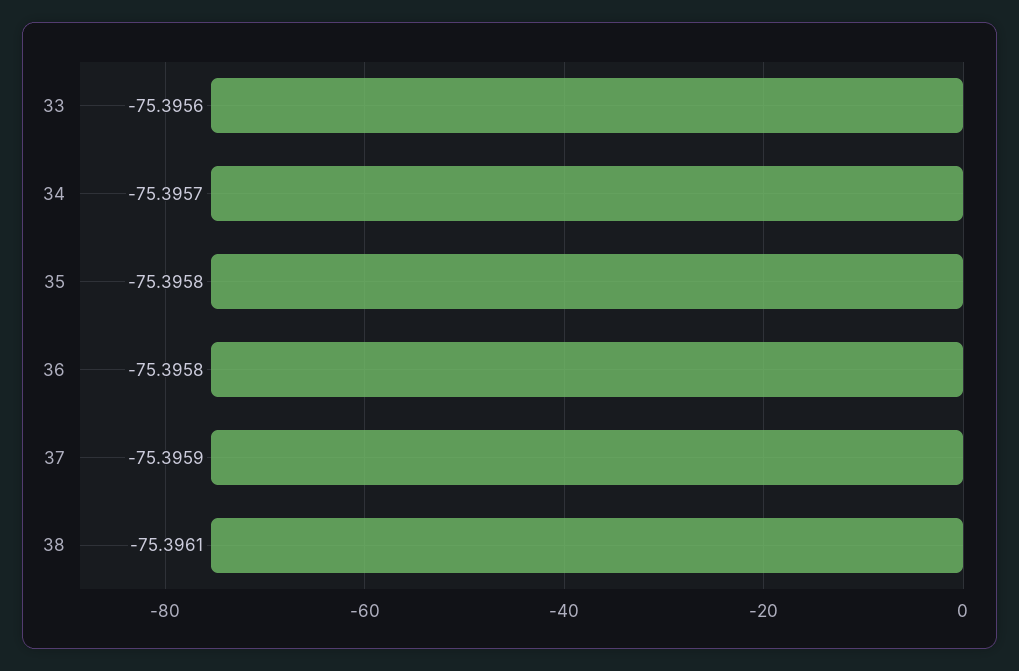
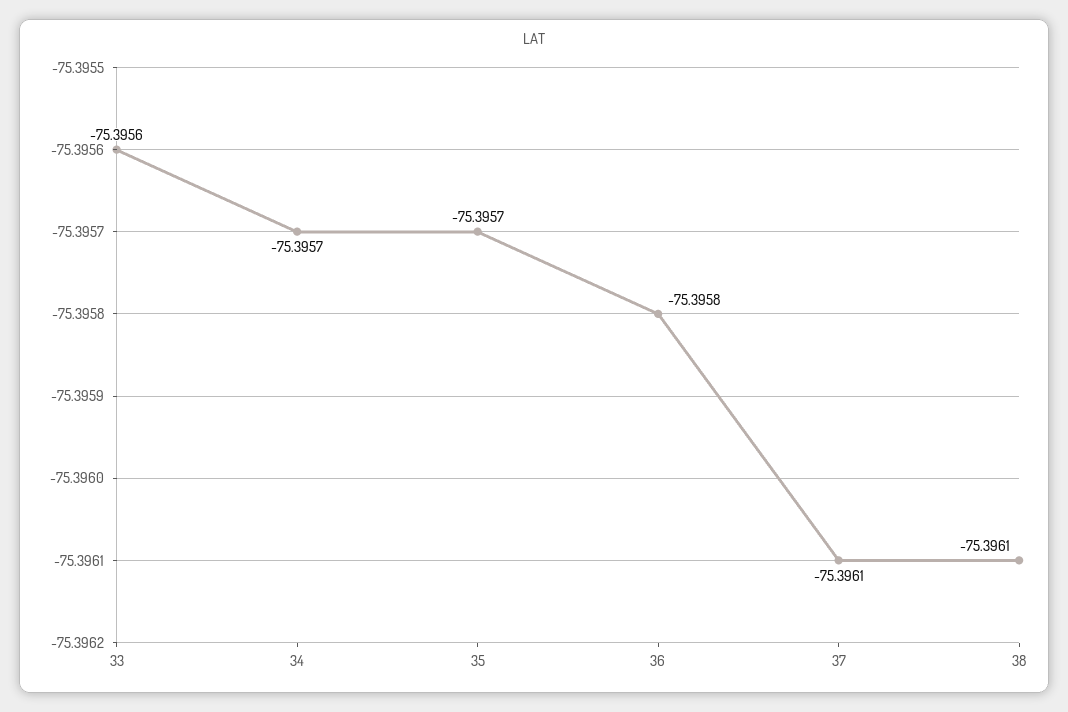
  {
    "33": -75.3956,
    "34": -75.3957,
-   "35": -75.3958,
+   "35": -75.3957,
    "36": -75.3958,
-   "37": -75.3959,
+   "37": -75.3961,
    "38": -75.3961
  }

